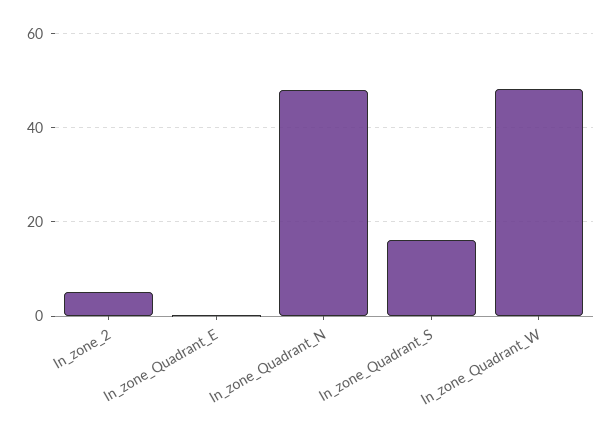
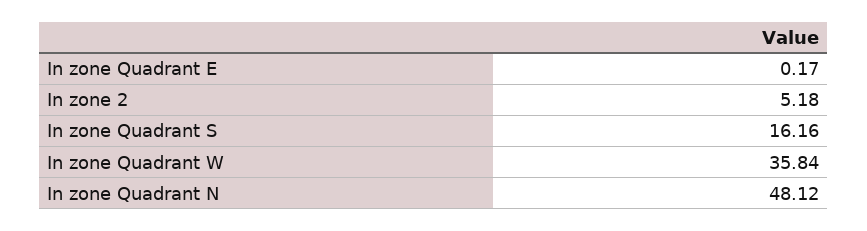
  {
    "In_zone_2": 5.18,
    "In_zone_Quadrant_E": 0.17,
    "In_zone_Quadrant_N": 48.12,
    "In_zone_Quadrant_S": 16.16,
-   "In_zone_Quadrant_W": 48
+   "In_zone_Quadrant_W": 35.84
  }

